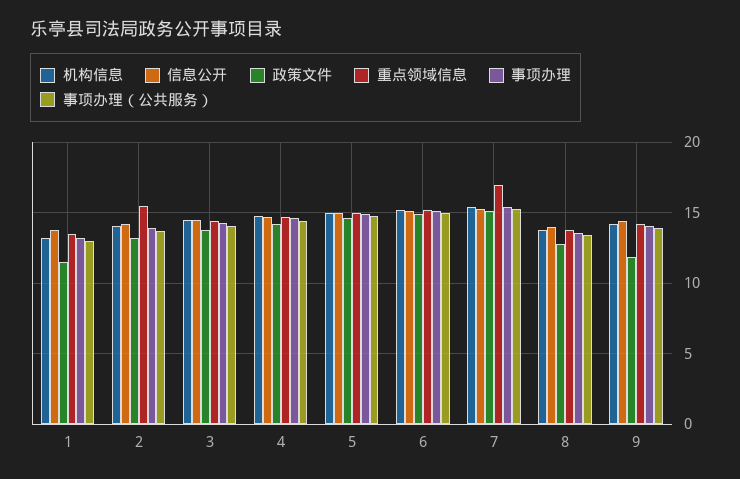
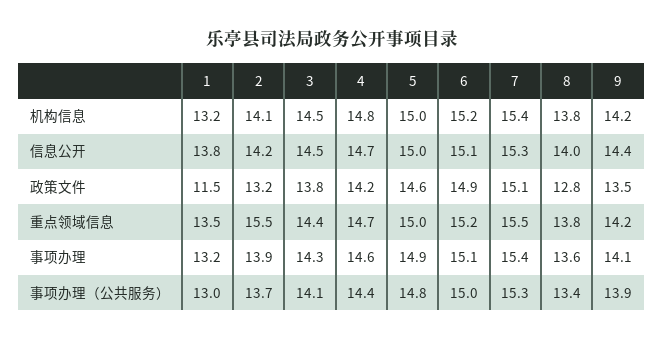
  {
    "机构信息": {
      "1": 13.2,
      "2": 14.1,
      "3": 14.5,
      "4": 14.8,
      "5": 15,
      "6": 15.2,
      "7": 15.4,
      "8": 13.8,
      "9": 14.2
    },
    "信息公开": {
      "1": 13.8,
      "2": 14.2,
      "3": 14.5,
      "4": 14.7,
      "5": 15,
      "6": 15.1,
      "7": 15.3,
      "8": 14,
      "9": 14.4
    },
    "政策文件": {
      "1": 11.5,
      "2": 13.2,
      "3": 13.8,
      "4": 14.2,
      "5": 14.6,
      "6": 14.9,
      "7": 15.1,
      "8": 12.8,
-     "9": 12
+     "9": 13.5
    },
    "重点领域信息": {
      "1": 13.5,
      "2": 15.5,
      "3": 14.4,
      "4": 14.7,
      "5": 15,
      "6": 15.2,
-     "7": 17,
+     "7": 15.5,
      "8": 13.8,
      "9": 14.2
    },
    "事项办理": {
      "1": 13.2,
      "2": 13.9,
      "3": 14.3,
      "4": 14.6,
      "5": 14.9,
      "6": 15.1,
      "7": 15.4,
      "8": 13.6,
      "9": 14.1
    },
    "事项办理（公共服务）": {
      "1": 13,
      "2": 13.7,
      "3": 14.1,
      "4": 14.4,
      "5": 14.8,
      "6": 15,
      "7": 15.3,
      "8": 13.4,
      "9": 13.9
    }
  }

